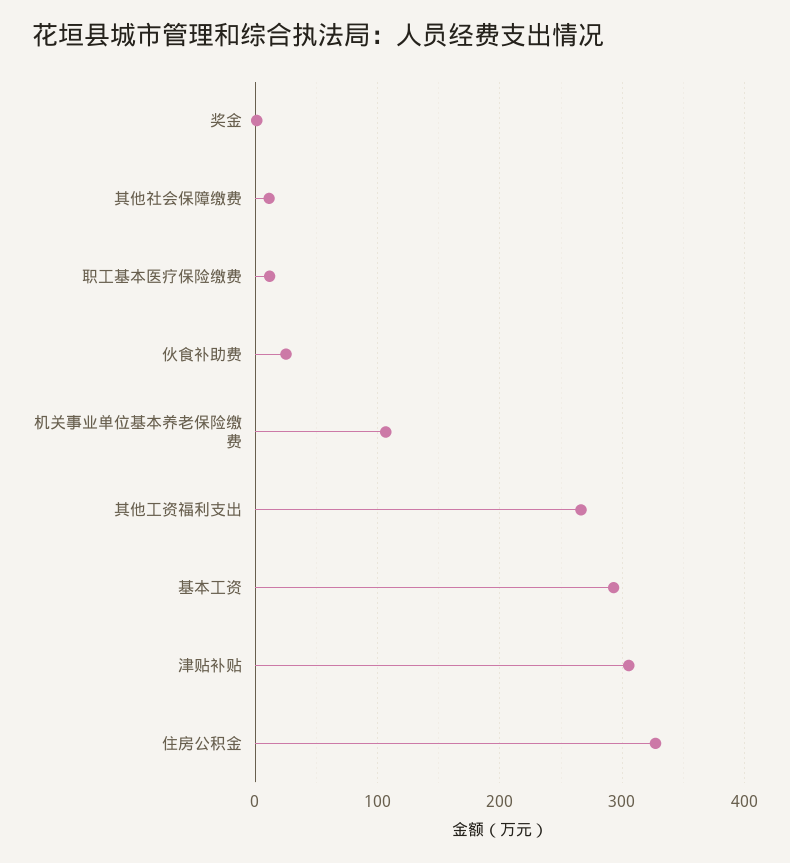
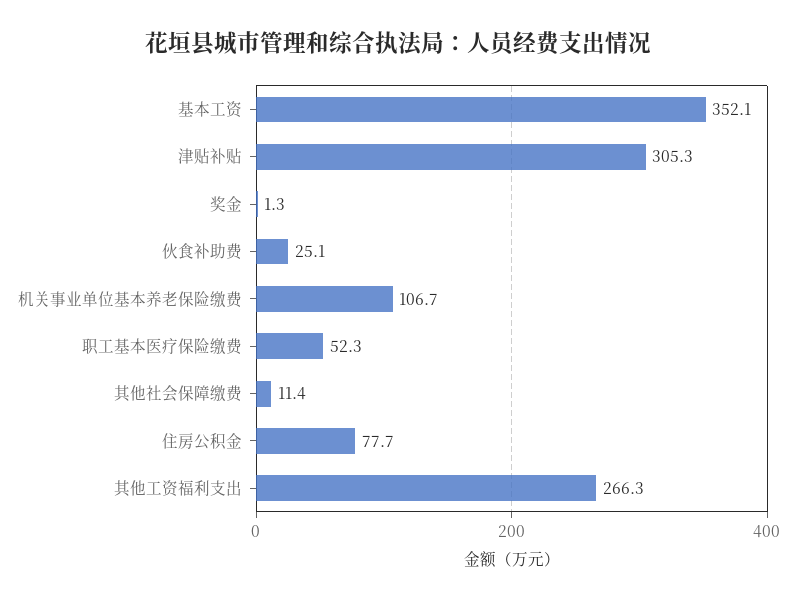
  {
    "奖金": 1.3,
    "其他社会保障缴费": 11.4,
-   "职工基本医疗保险缴费": 10,
+   "职工基本医疗保险缴费": 52.3,
    "伙食补助费": 25.1,
    "机关事业单位基本养老保险缴费": 106.7,
    "其他工资福利支出": 266.3,
-   "基本工资": 290,
+   "基本工资": 352.1,
    "津贴补贴": 305.3,
-   "住房公积金": 330
+   "住房公积金": 77.7
  }

